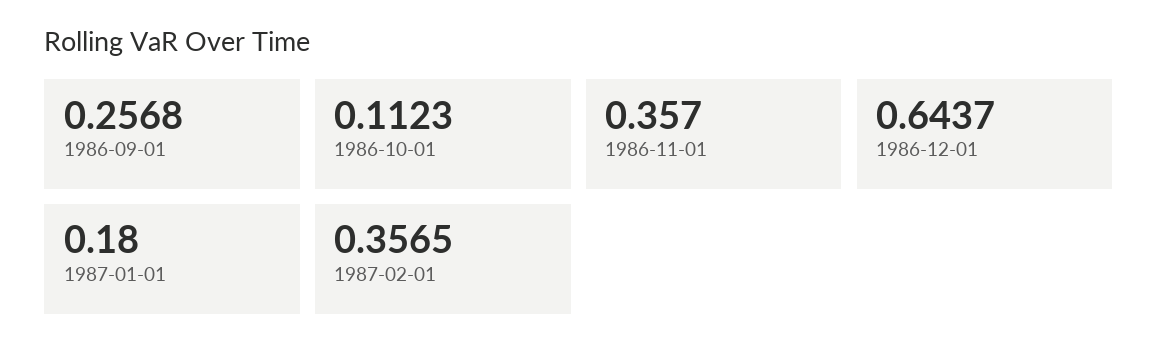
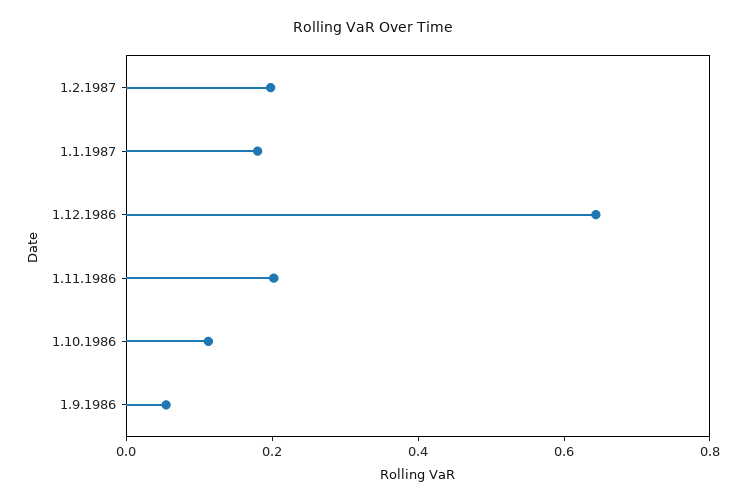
  {
-   "1986-09-01": 0.2568,
+   "1986-09-01": 0.05,
    "1986-10-01": 0.1123,
-   "1986-11-01": 0.357,
+   "1986-11-01": 0.2,
    "1986-12-01": 0.6437,
    "1987-01-01": 0.18,
-   "1987-02-01": 0.3565
+   "1987-02-01": 0.2
  }

